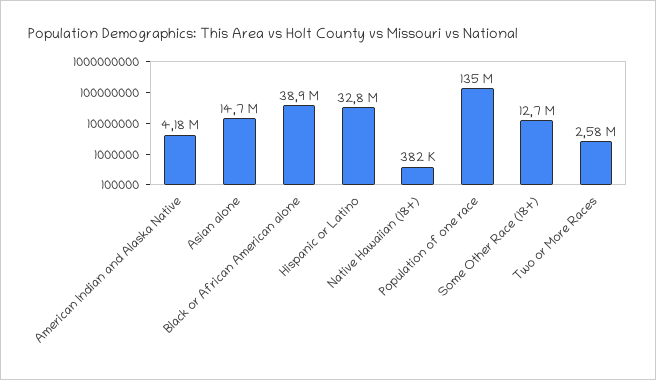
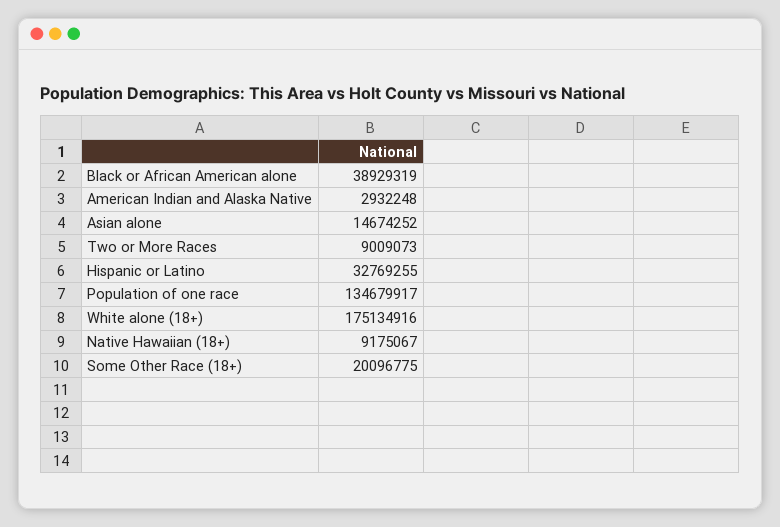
  {
-   "American Indian and Alaska Native": 4180000,
+   "American Indian and Alaska Native": 2932248,
    "Asian alone": 14674252,
    "Black or African American alone": 38929319,
    "Hispanic or Latino": 32769255,
-   "Native Hawaiian (18+)": 382000,
+   "Native Hawaiian (18+)": 9175067,
    "Population of one race": 134679917,
-   "Some Other Race (18+)": 12700000,
+   "Some Other Race (18+)": 20096775,
-   "Two or More Races": 2580000
+   "Two or More Races": 9009073,
+   "White alone (18+)": 175134916
  }

